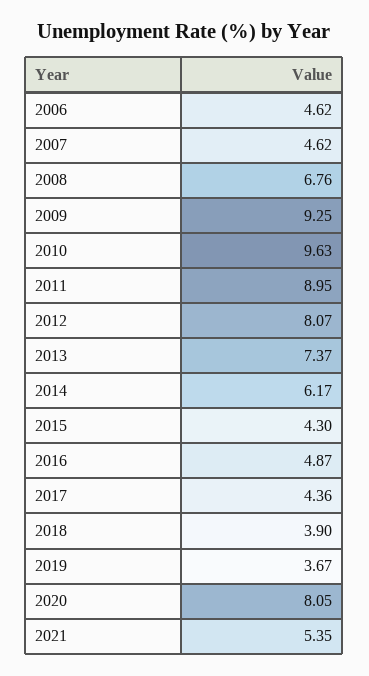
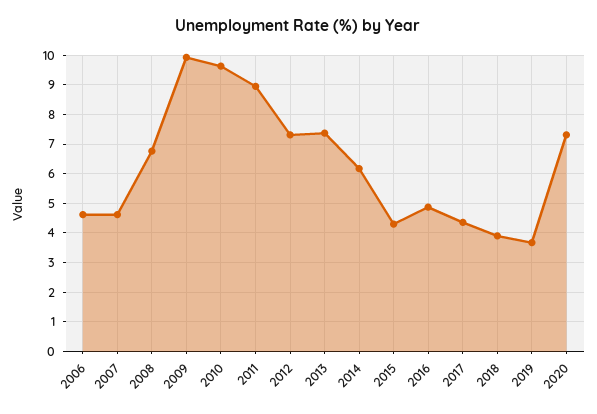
  {
    "2006": 4.62,
    "2007": 4.62,
    "2008": 6.76,
-   "2009": 9.25,
+   "2009": 10,
    "2010": 9.63,
    "2011": 8.95,
-   "2012": 8.07,
+   "2012": 7.25,
    "2013": 7.37,
    "2014": 6.17,
    "2015": 4.3,
    "2016": 4.87,
    "2017": 4.36,
    "2018": 3.9,
    "2019": 3.67,
-   "2020": 8.05,
+   "2020": 7.25
-   "2021": 5.35
  }

